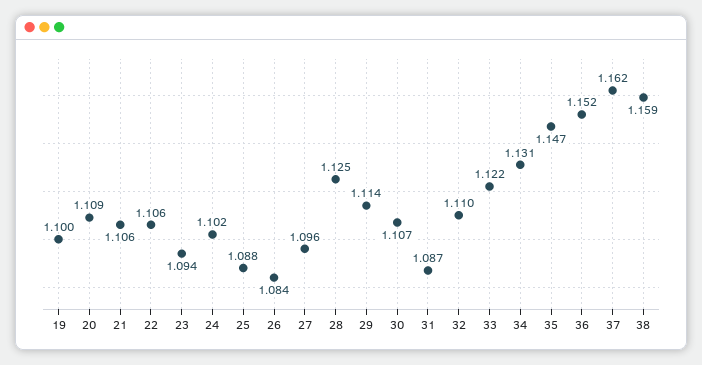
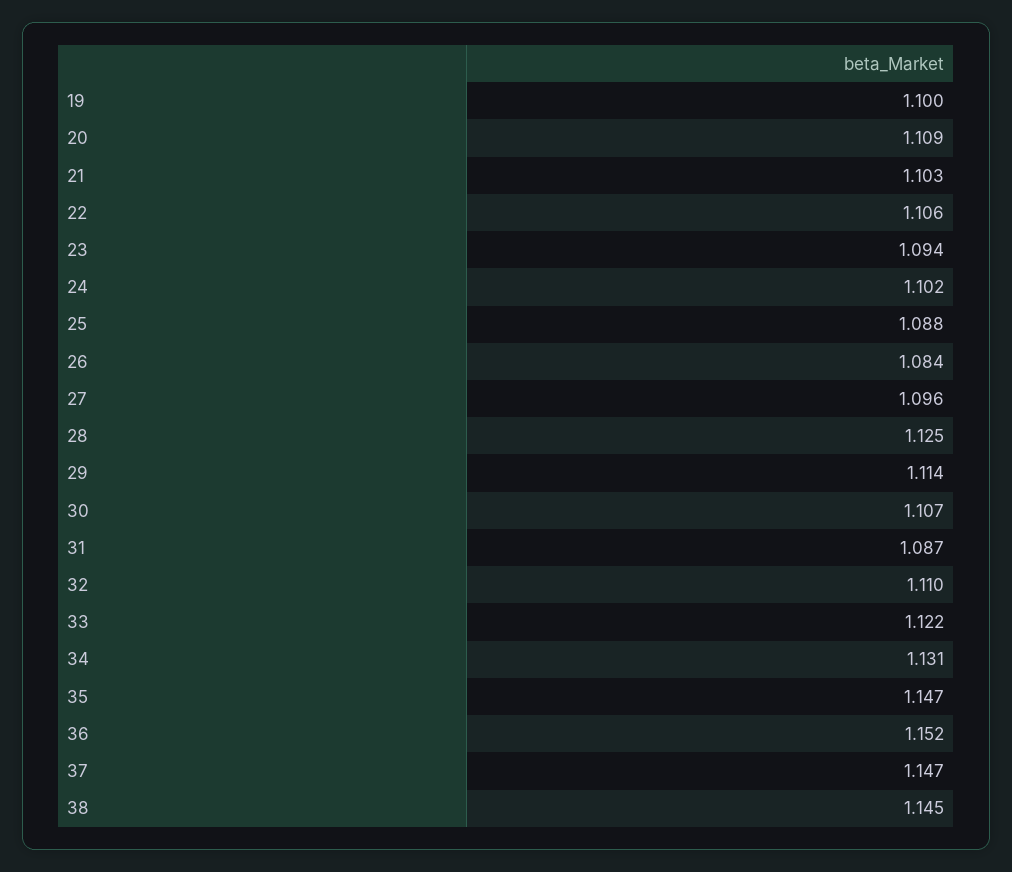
  {
    "19": 1.1,
    "20": 1.109,
-   "21": 1.106,
+   "21": 1.103,
    "22": 1.106,
    "23": 1.094,
    "24": 1.102,
    "25": 1.088,
    "26": 1.084,
    "27": 1.096,
    "28": 1.125,
    "29": 1.114,
    "30": 1.107,
    "31": 1.087,
    "32": 1.11,
    "33": 1.122,
    "34": 1.131,
    "35": 1.147,
    "36": 1.152,
-   "37": 1.162,
+   "37": 1.147,
-   "38": 1.159
+   "38": 1.145
  }

